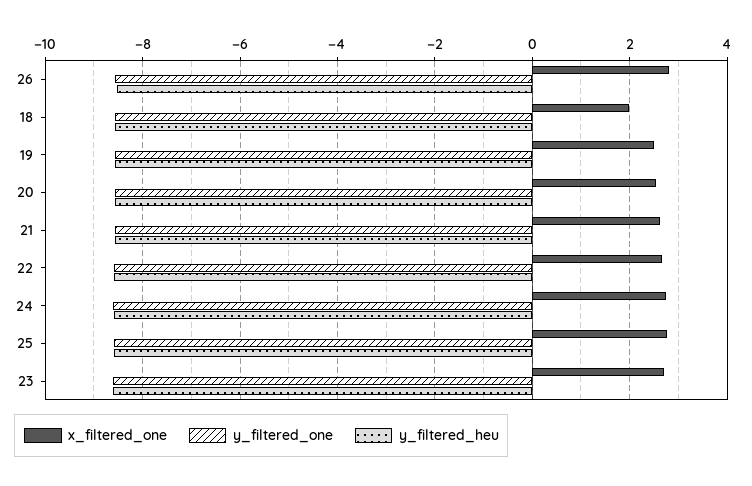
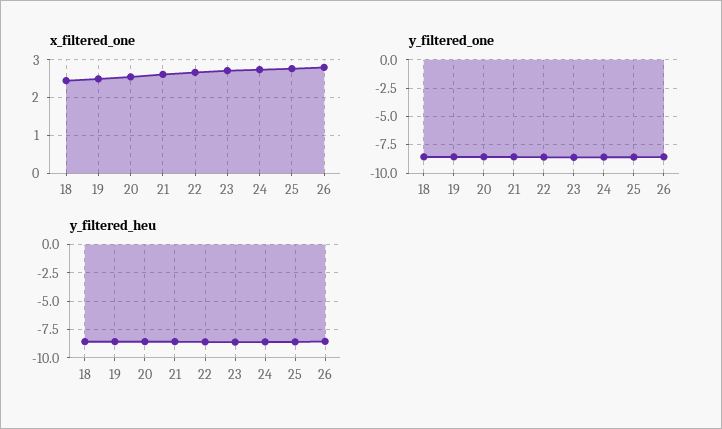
  {
    "x_filtered_one": {
      "26": 2.8,
-     "18": 2,
+     "18": 2.4,
      "19": 2.4,
      "20": 2.6,
      "21": 2.6,
      "22": 2.6,
      "24": 2.8,
      "25": 2.8,
      "23": 2.8
    },
    "y_filtered_one": {
      "26": -8.6,
      "18": -8.6,
      "19": -8.6,
      "20": -8.6,
      "21": -8.6,
      "22": -8.6,
      "24": -8.6,
      "25": -8.6,
      "23": -8.6
    },
    "y_filtered_heu": {
      "26": -8.6,
      "18": -8.6,
      "19": -8.6,
      "20": -8.6,
      "21": -8.6,
      "22": -8.6,
      "24": -8.6,
      "25": -8.6,
      "23": -8.6
    }
  }

